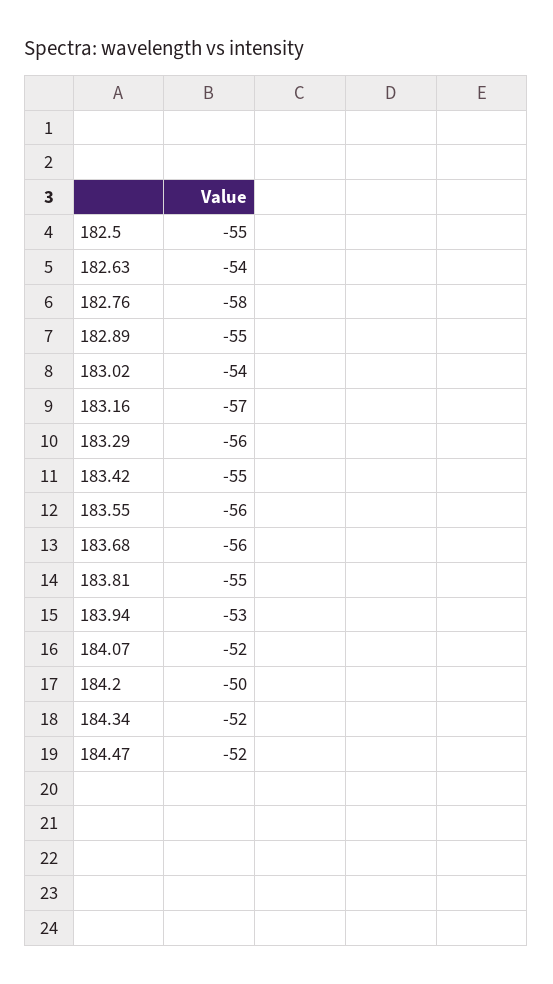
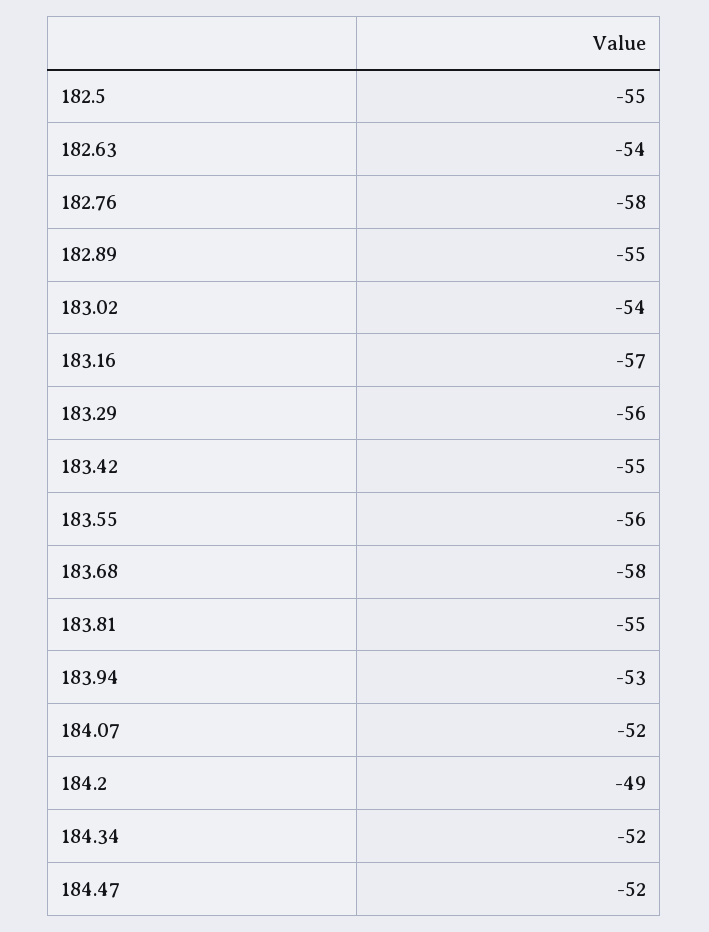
  {
    "182.5": -55,
    "182.63": -54,
    "182.76": -58,
    "182.89": -55,
    "183.02": -54,
    "183.16": -57,
    "183.29": -56,
    "183.42": -55,
    "183.55": -56,
-   "183.68": -56,
+   "183.68": -58,
    "183.81": -55,
    "183.94": -53,
    "184.07": -52,
-   "184.2": -50,
+   "184.2": -49,
    "184.34": -52,
    "184.47": -52
  }

